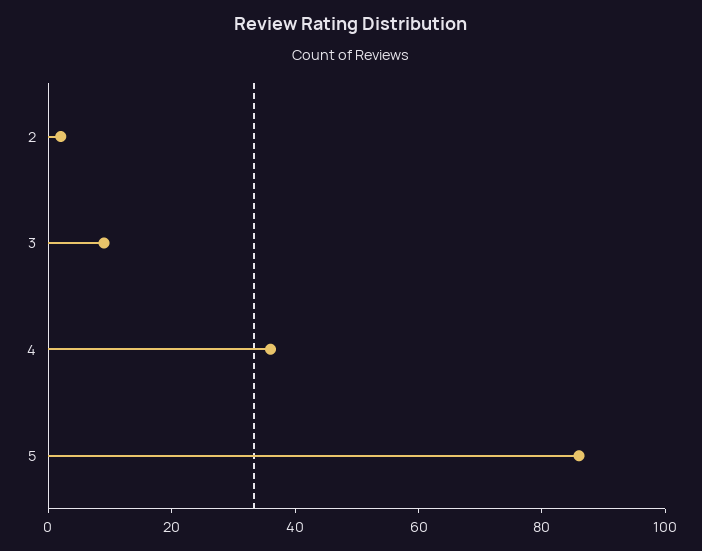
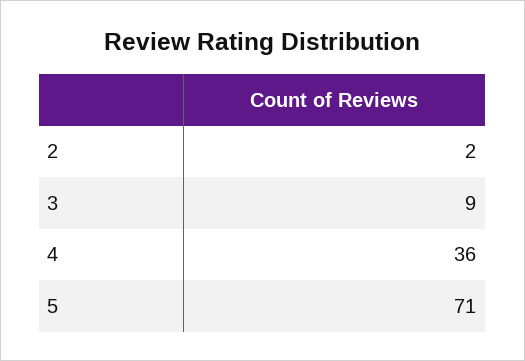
  {
    "2": 2,
    "3": 9,
    "4": 36,
-   "5": 85
+   "5": 71
  }

